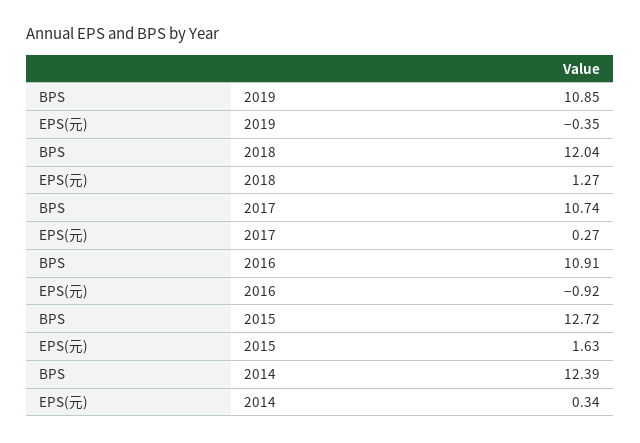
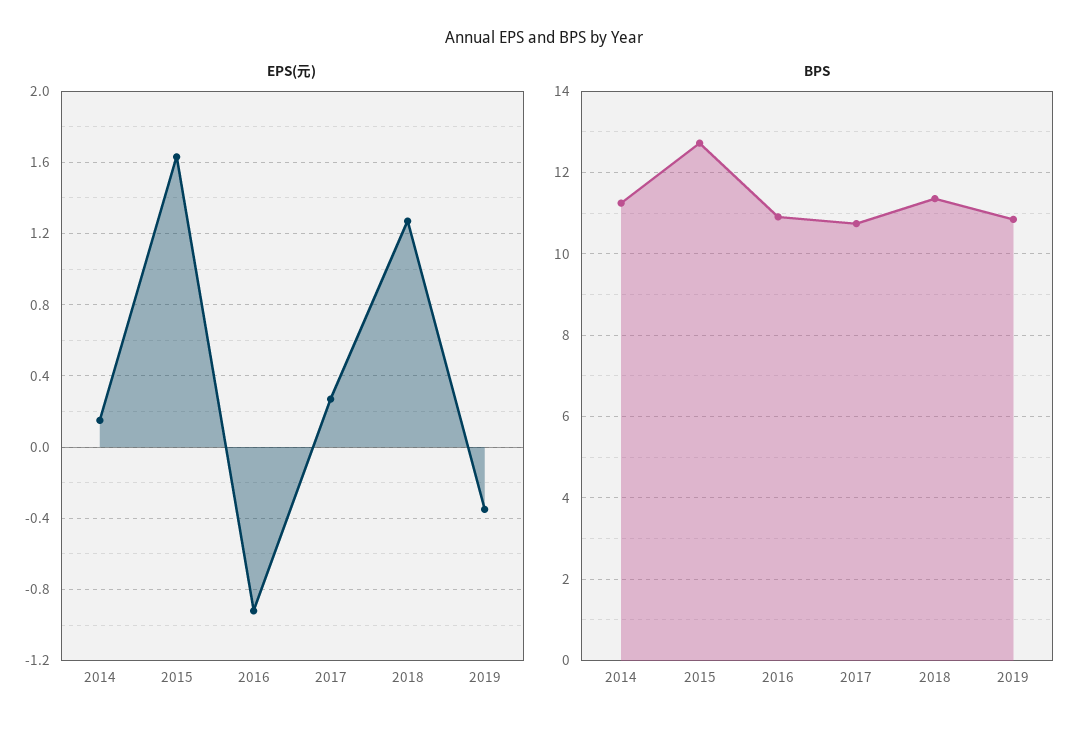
  {
    "BPS": {
      "2019": 10.85,
-     "2018": 12.04,
+     "2018": 11.4,
      "2017": 10.74,
      "2016": 10.91,
      "2015": 12.72,
-     "2014": 12.39
+     "2014": 11.2
    },
    "EPS(元)": {
      "2019": -0.35,
      "2018": 1.27,
      "2017": 0.27,
      "2016": -0.92,
      "2015": 1.63,
-     "2014": 0.34
+     "2014": 0.15
    }
  }

